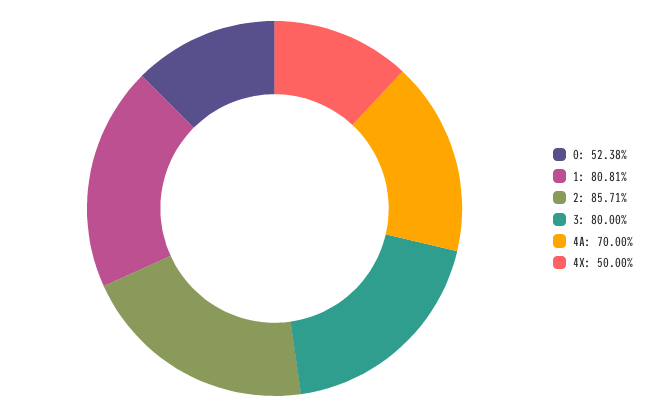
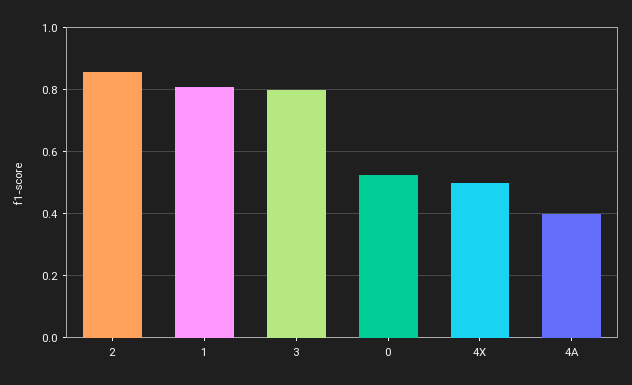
  {
    "0": 0.5238,
    "1": 0.8081,
    "2": 0.8571,
    "3": 0.8,
-   "4A": 0.7,
+   "4A": 0.4,
    "4X": 0.5
  }

